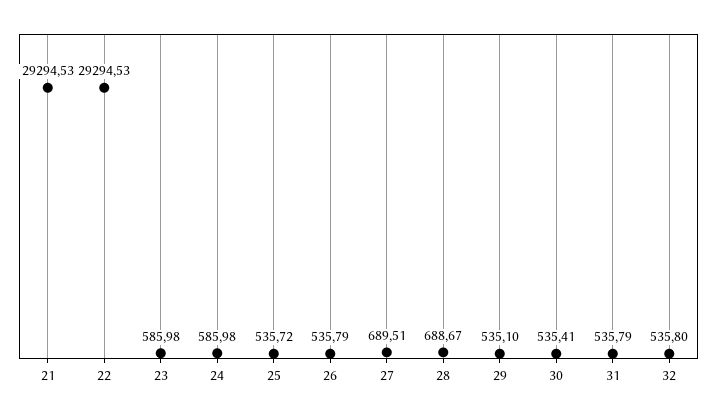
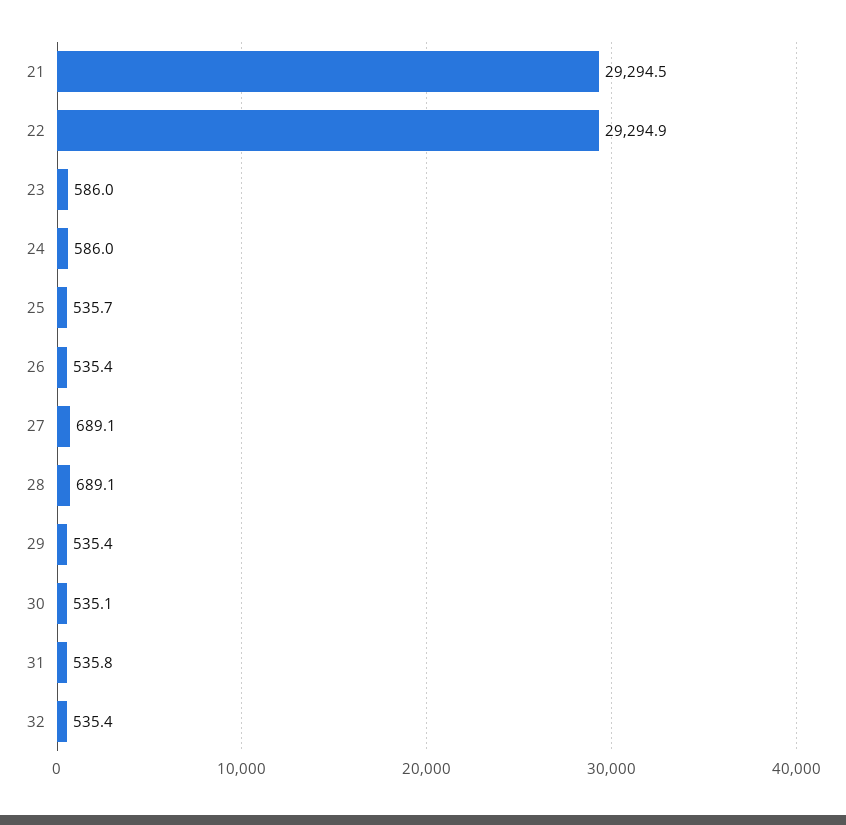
  {
    "21": 29294.53,
-   "22": 29294.53,
+   "22": 29294.9,
    "23": 585.98,
    "24": 585.98,
    "25": 535.72,
-   "26": 535.79,
+   "26": 535.4,
-   "27": 689.51,
+   "27": 689.1,
-   "28": 688.67,
+   "28": 689.1,
-   "29": 535.1,
+   "29": 535.4,
-   "30": 535.41,
+   "30": 535.1,
    "31": 535.79,
-   "32": 535.8
+   "32": 535.4
  }

